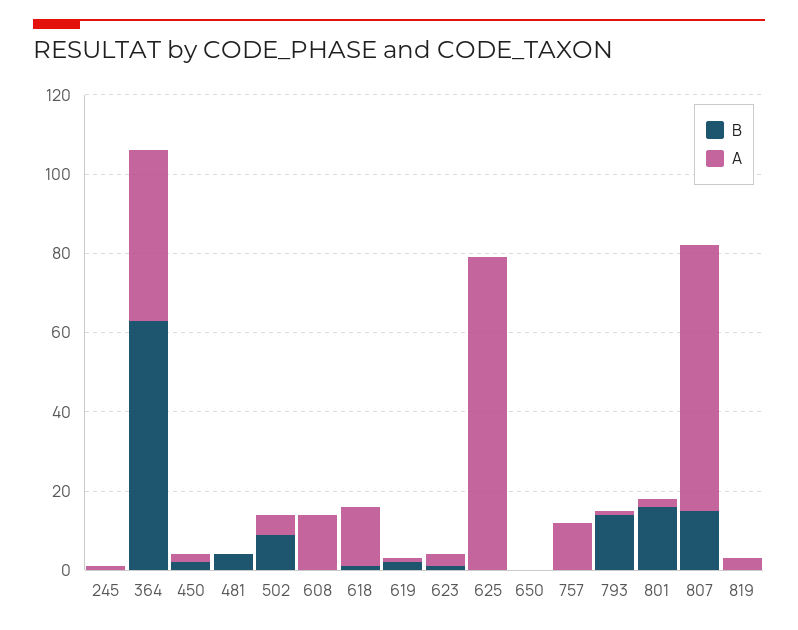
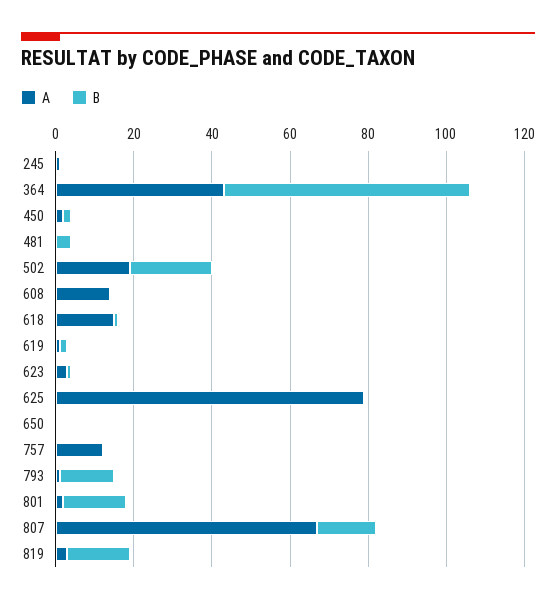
  {
    "B": {
      "245": 0,
      "364": 65,
      "450": 0,
      "481": 5,
-     "502": 10,
+     "502": 20,
      "608": 0,
      "618": 0,
      "619": 0,
      "623": 0,
      "625": 0,
      "650": 0,
      "757": 0,
      "793": 15,
      "801": 15,
      "807": 15,
-     "819": 0
+     "819": 15
    },
    "A": {
      "245": 0,
      "364": 45,
      "450": 0,
      "481": 0,
-     "502": 5,
+     "502": 20,
      "608": 15,
      "618": 15,
      "619": 0,
      "623": 5,
      "625": 80,
      "650": 0,
      "757": 10,
      "793": 0,
      "801": 0,
      "807": 65,
      "819": 5
    }
  }

